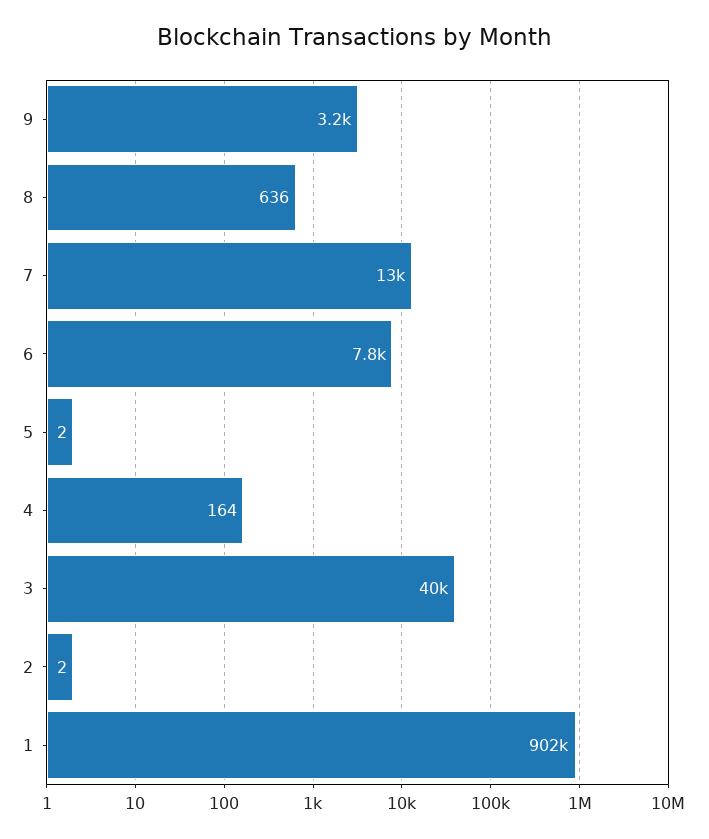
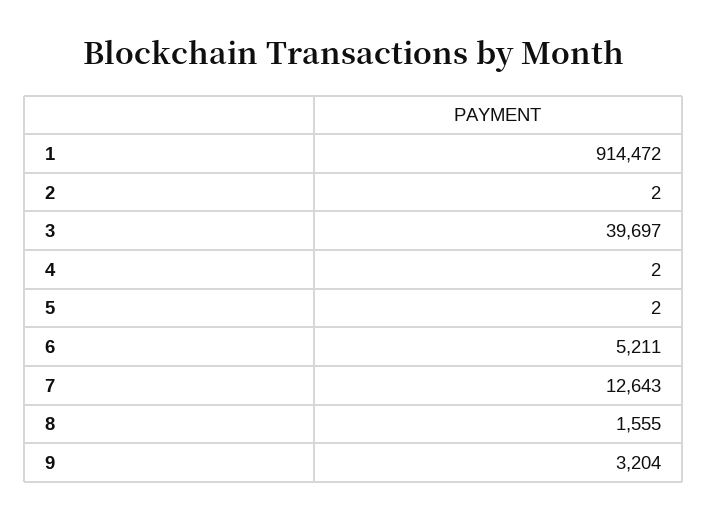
  {
    "9": 3204,
-   "8": 636,
+   "8": 1555,
    "7": 12643,
-   "6": 7800,
+   "6": 5211,
    "5": 2,
-   "4": 164,
+   "4": 2,
    "3": 39697,
    "2": 2,
-   "1": 902000
+   "1": 914472
  }

